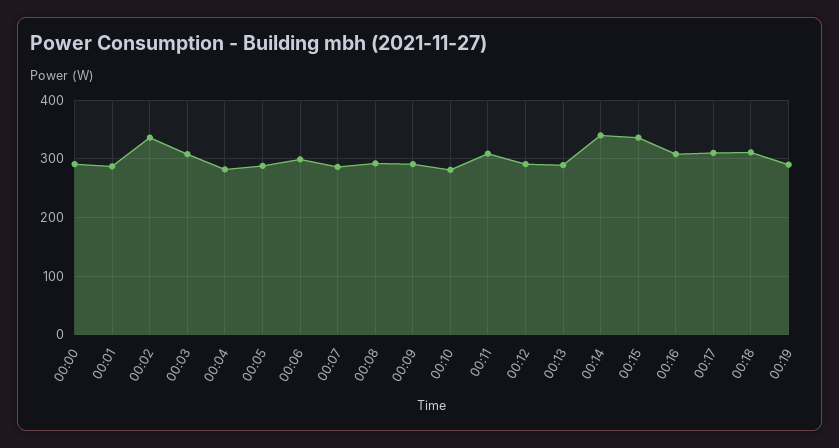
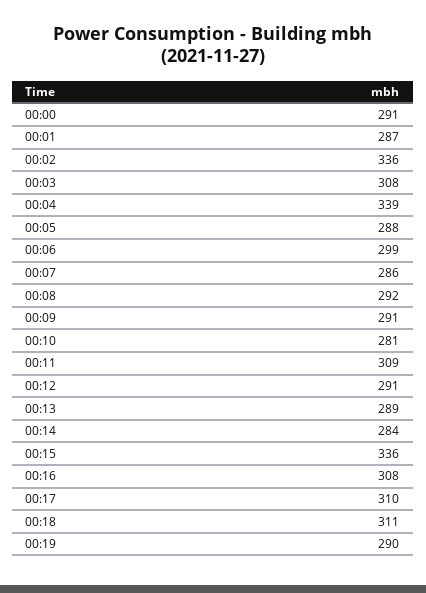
  {
    "00:00": 291,
    "00:01": 287,
    "00:02": 336,
    "00:03": 308,
-   "00:04": 280,
+   "00:04": 339,
    "00:05": 288,
    "00:06": 299,
    "00:07": 286,
    "00:08": 292,
    "00:09": 291,
    "00:10": 281,
    "00:11": 309,
    "00:12": 291,
    "00:13": 289,
-   "00:14": 340,
+   "00:14": 284,
    "00:15": 336,
    "00:16": 308,
    "00:17": 310,
    "00:18": 311,
    "00:19": 290
  }

